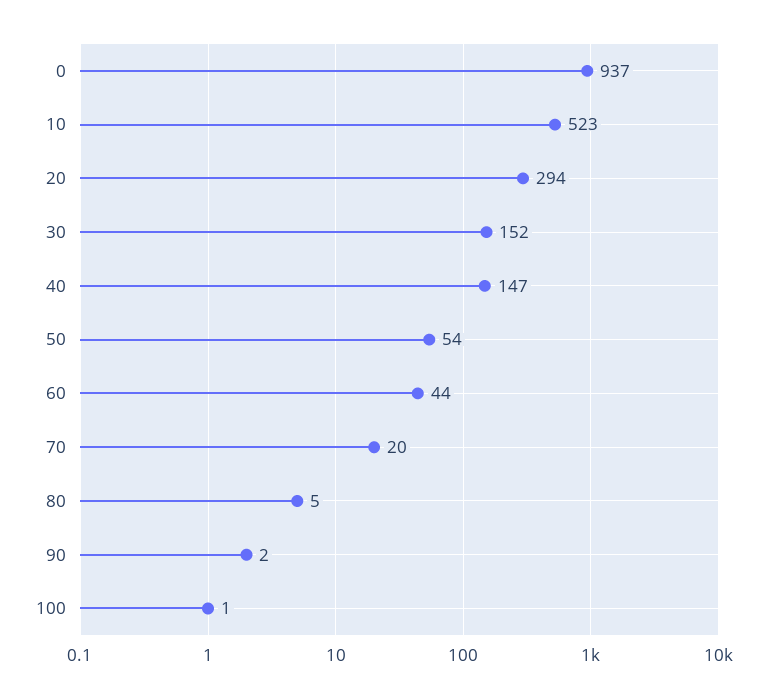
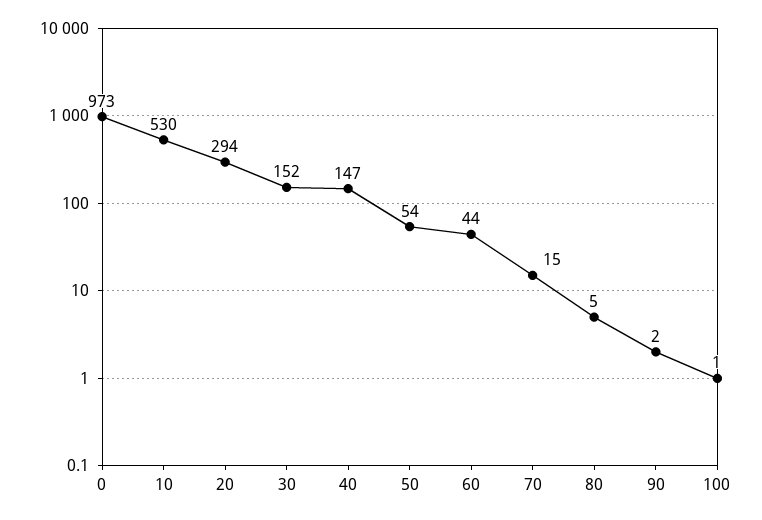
  {
-   "0": 937,
+   "0": 973,
-   "10": 523,
+   "10": 530,
    "20": 294,
    "30": 152,
    "40": 147,
    "50": 54,
    "60": 44,
-   "70": 20,
+   "70": 15,
    "80": 5,
    "90": 2,
    "100": 1
  }

